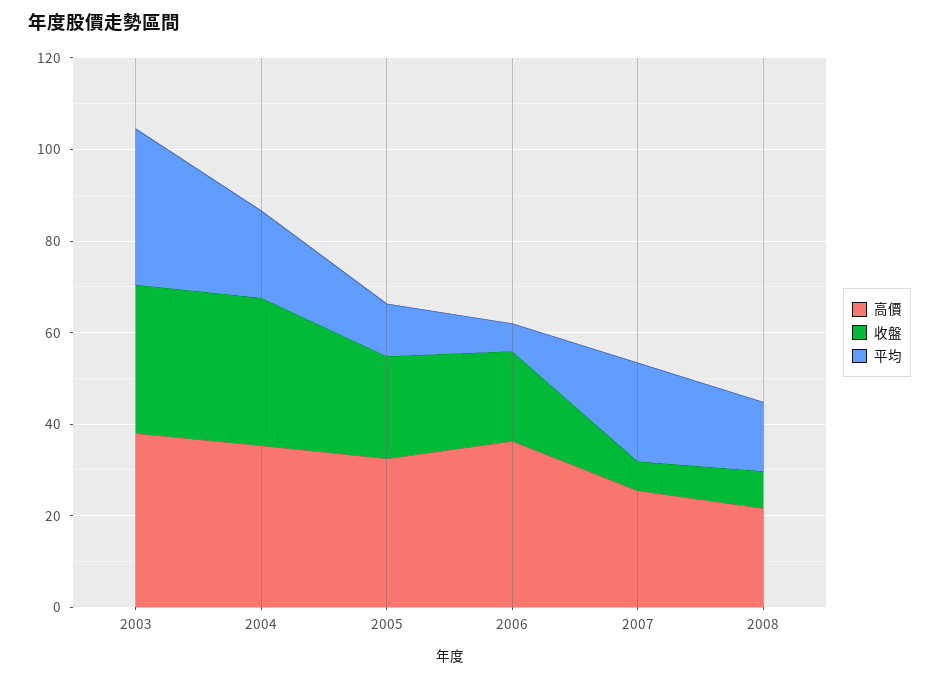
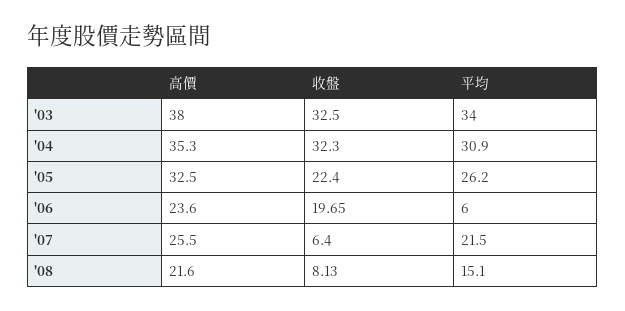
  {
    "高價": {
      "2003": 38,
      "2004": 35.3,
      "2005": 32.5,
-     "2006": 35,
+     "2006": 23.6,
      "2007": 25.5,
      "2008": 21.6
    },
    "收盤": {
      "2003": 32.5,
      "2004": 32.3,
      "2005": 22.4,
      "2006": 19.65,
      "2007": 6.4,
      "2008": 8.13
    },
    "平均": {
      "2003": 34,
-     "2004": 20,
+     "2004": 30.9,
-     "2005": 10,
+     "2005": 26.2,
      "2006": 6,
      "2007": 21.5,
      "2008": 15.1
    }
  }

